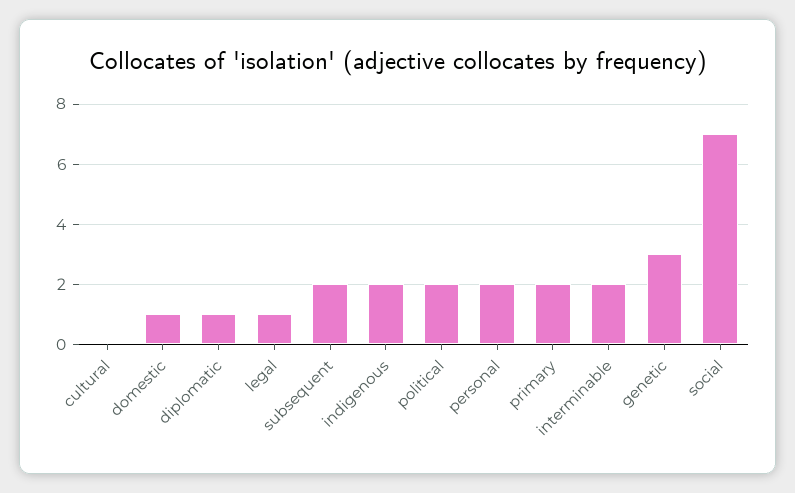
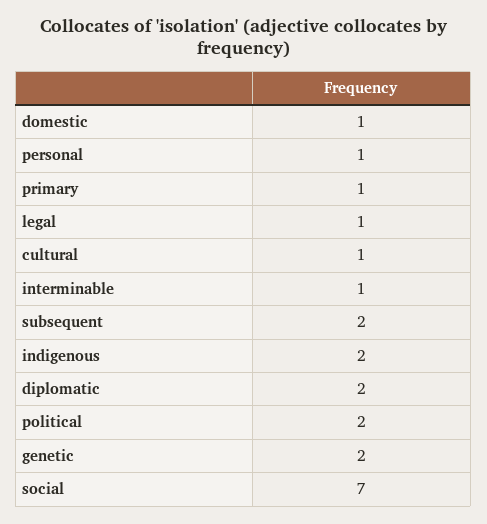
  {
-   "cultural": 0,
+   "cultural": 1,
    "domestic": 1,
-   "diplomatic": 1,
+   "diplomatic": 2,
    "legal": 1,
    "subsequent": 2,
    "indigenous": 2,
    "political": 2,
-   "personal": 2,
+   "personal": 1,
-   "primary": 2,
+   "primary": 1,
-   "interminable": 2,
+   "interminable": 1,
-   "genetic": 3,
+   "genetic": 2,
    "social": 7
  }

